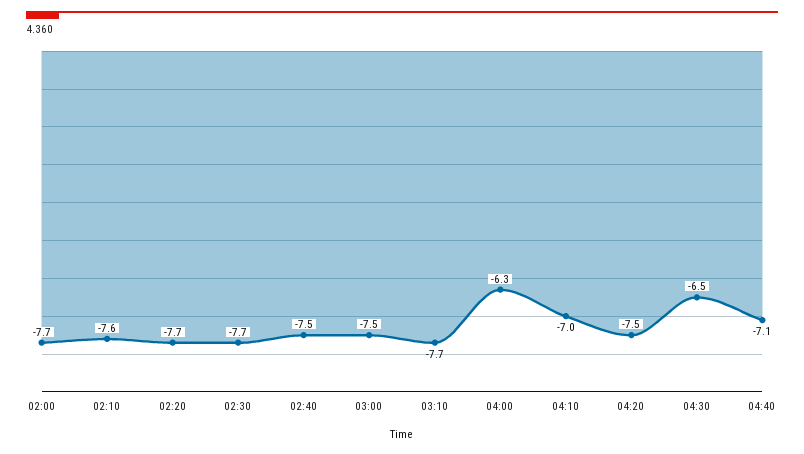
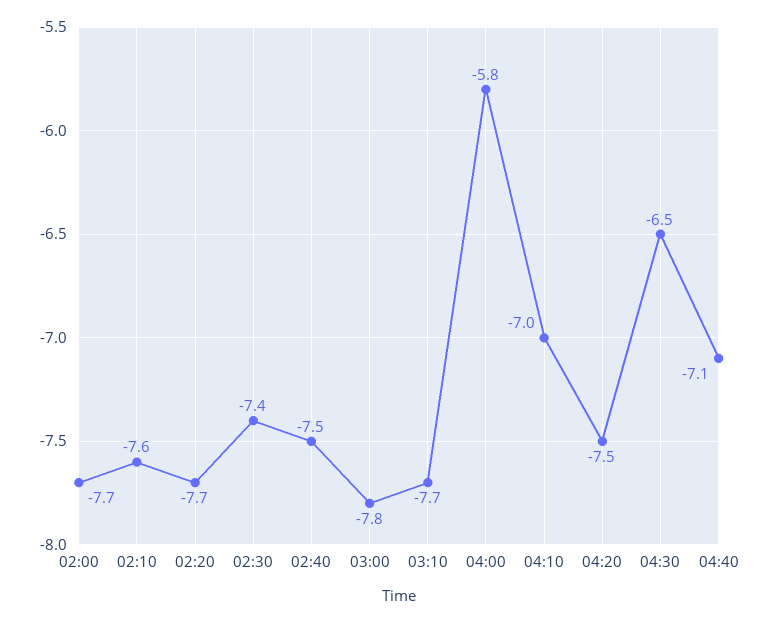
  {
    "02:00": -7.7,
    "02:10": -7.6,
    "02:20": -7.7,
-   "02:30": -7.7,
+   "02:30": -7.4,
    "02:40": -7.5,
-   "03:00": -7.5,
+   "03:00": -7.8,
    "03:10": -7.7,
-   "04:00": -6.3,
+   "04:00": -5.8,
    "04:10": -7,
    "04:20": -7.5,
    "04:30": -6.5,
    "04:40": -7.1
  }

